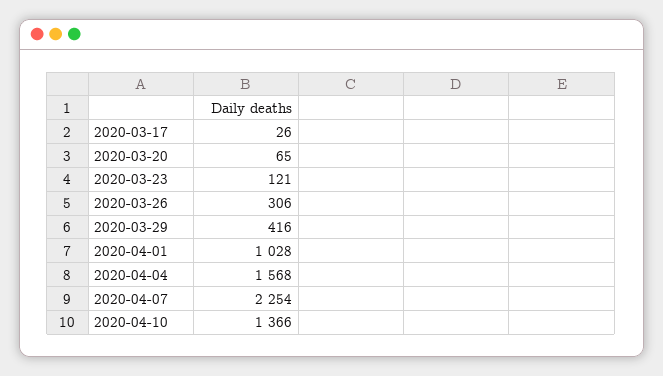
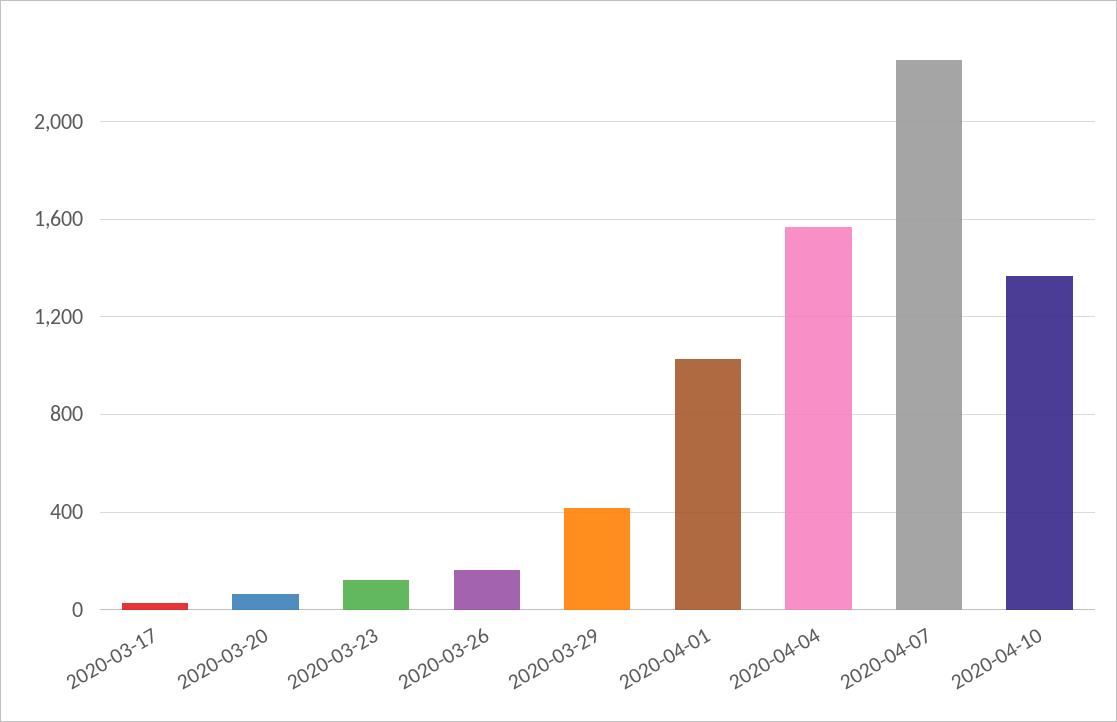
  {
    "2020-03-17": 26,
    "2020-03-20": 65,
    "2020-03-23": 121,
-   "2020-03-26": 306,
+   "2020-03-26": 150,
    "2020-03-29": 416,
    "2020-04-01": 1028,
    "2020-04-04": 1568,
    "2020-04-07": 2254,
    "2020-04-10": 1366
  }

